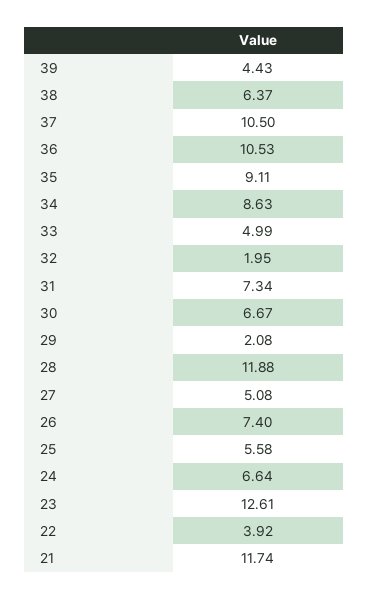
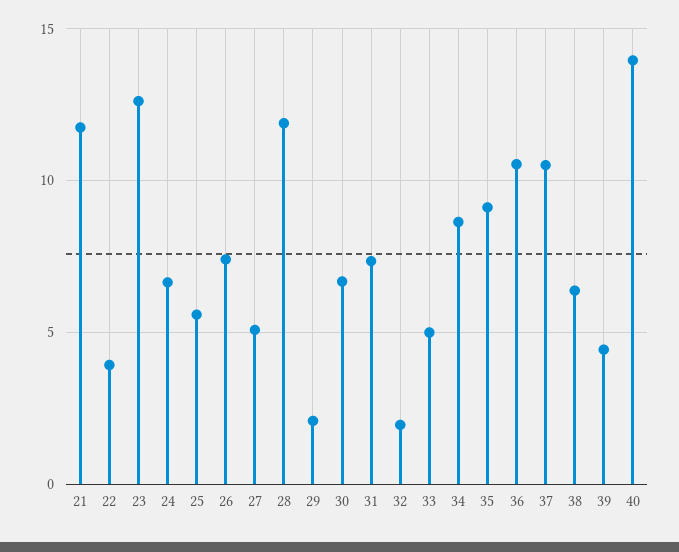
  {
    "39": 4.43,
    "38": 6.37,
    "37": 10.5,
    "36": 10.53,
    "35": 9.11,
    "34": 8.63,
    "33": 4.99,
    "32": 1.95,
    "31": 7.34,
    "30": 6.67,
    "29": 2.08,
    "28": 11.88,
    "27": 5.08,
    "26": 7.4,
    "25": 5.58,
    "24": 6.64,
    "23": 12.61,
    "22": 3.92,
-   "21": 11.74
+   "21": 11.74,
+   "40": 14
  }

